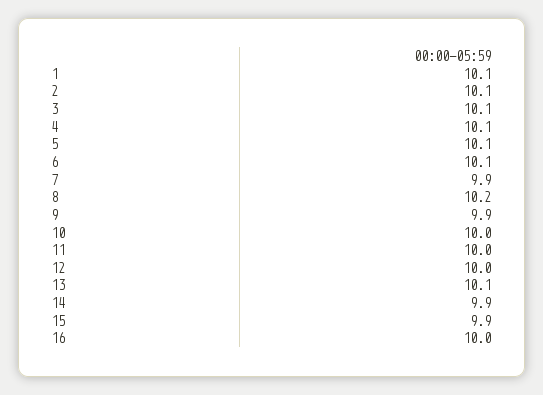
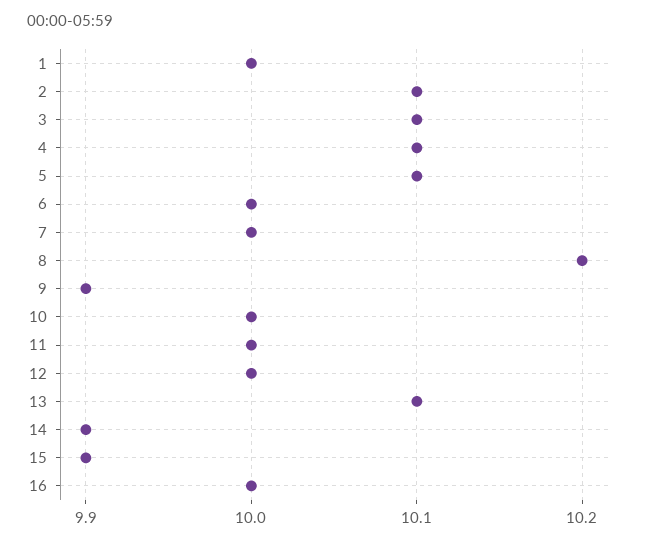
  {
-   "1": 10.1,
+   "1": 10,
    "2": 10.1,
    "3": 10.1,
    "4": 10.1,
    "5": 10.1,
-   "6": 10.1,
+   "6": 10,
-   "7": 9.9,
+   "7": 10,
    "8": 10.2,
    "9": 9.9,
    "10": 10,
    "11": 10,
    "12": 10,
    "13": 10.1,
    "14": 9.9,
    "15": 9.9,
    "16": 10
  }

